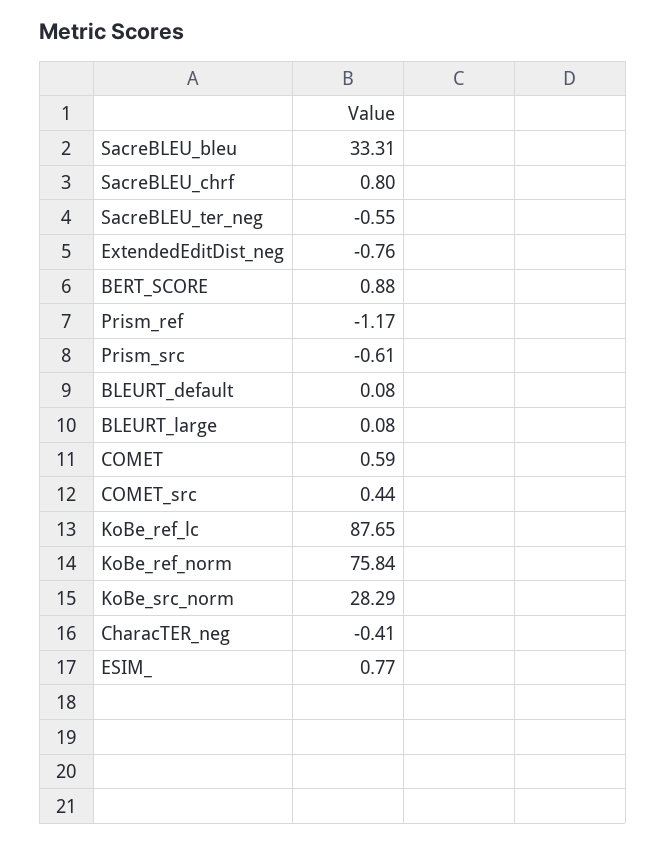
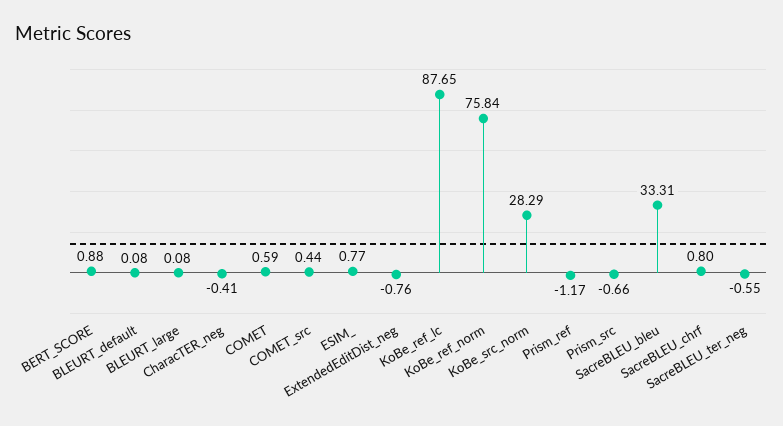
  {
    "SacreBLEU_bleu": 33.31,
    "SacreBLEU_chrf": 0.8,
    "SacreBLEU_ter_neg": -0.55,
    "ExtendedEditDist_neg": -0.76,
    "BERT_SCORE": 0.88,
    "Prism_ref": -1.17,
-   "Prism_src": -0.61,
+   "Prism_src": -0.66,
    "BLEURT_default": 0.08,
    "BLEURT_large": 0.08,
    "COMET": 0.59,
    "COMET_src": 0.44,
    "KoBe_ref_lc": 87.65,
    "KoBe_ref_norm": 75.84,
    "KoBe_src_norm": 28.29,
    "CharacTER_neg": -0.41,
    "ESIM_": 0.77
  }

